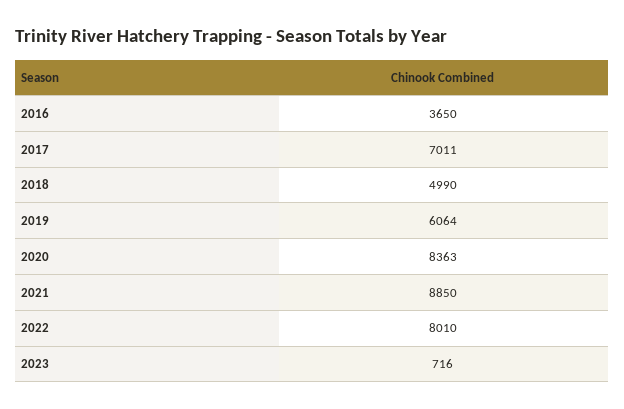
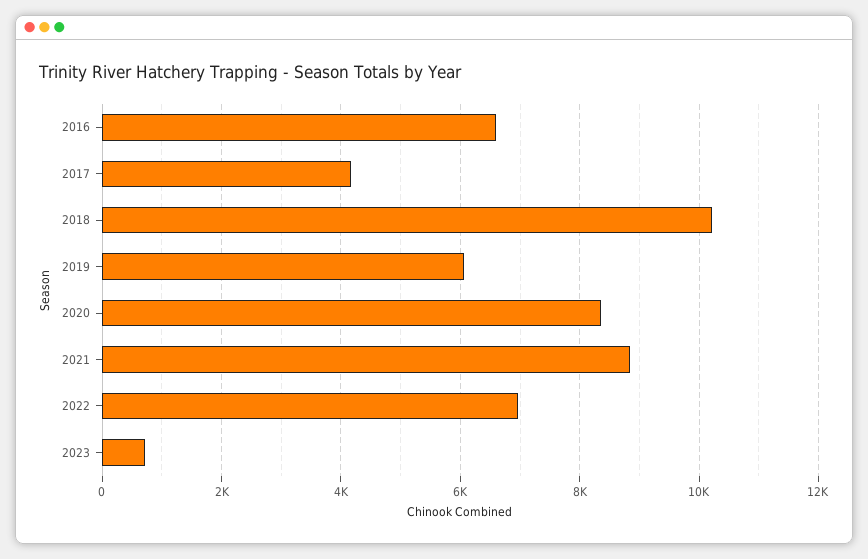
  {
-   "2016": 3650,
+   "2016": 6600,
-   "2017": 7011,
+   "2017": 4200,
-   "2018": 4990,
+   "2018": 10200,
    "2019": 6064,
    "2020": 8363,
    "2021": 8850,
-   "2022": 8010,
+   "2022": 7000,
    "2023": 716
  }

